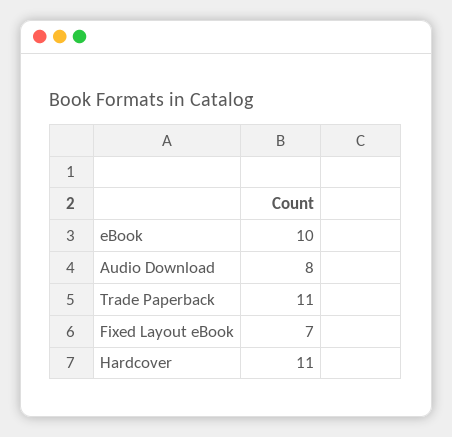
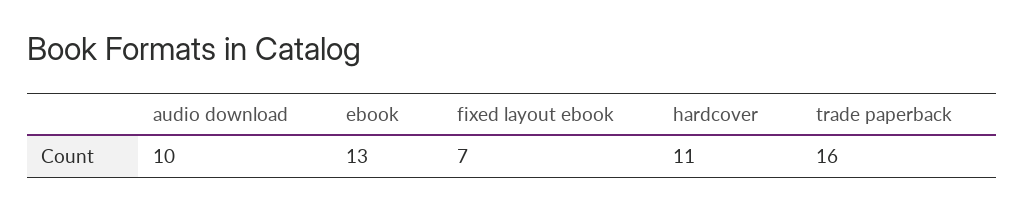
  {
-   "eBook": 10,
+   "eBook": 13,
-   "Audio Download": 8,
+   "Audio Download": 10,
-   "Trade Paperback": 11,
+   "Trade Paperback": 16,
    "Fixed Layout eBook": 7,
    "Hardcover": 11
  }

